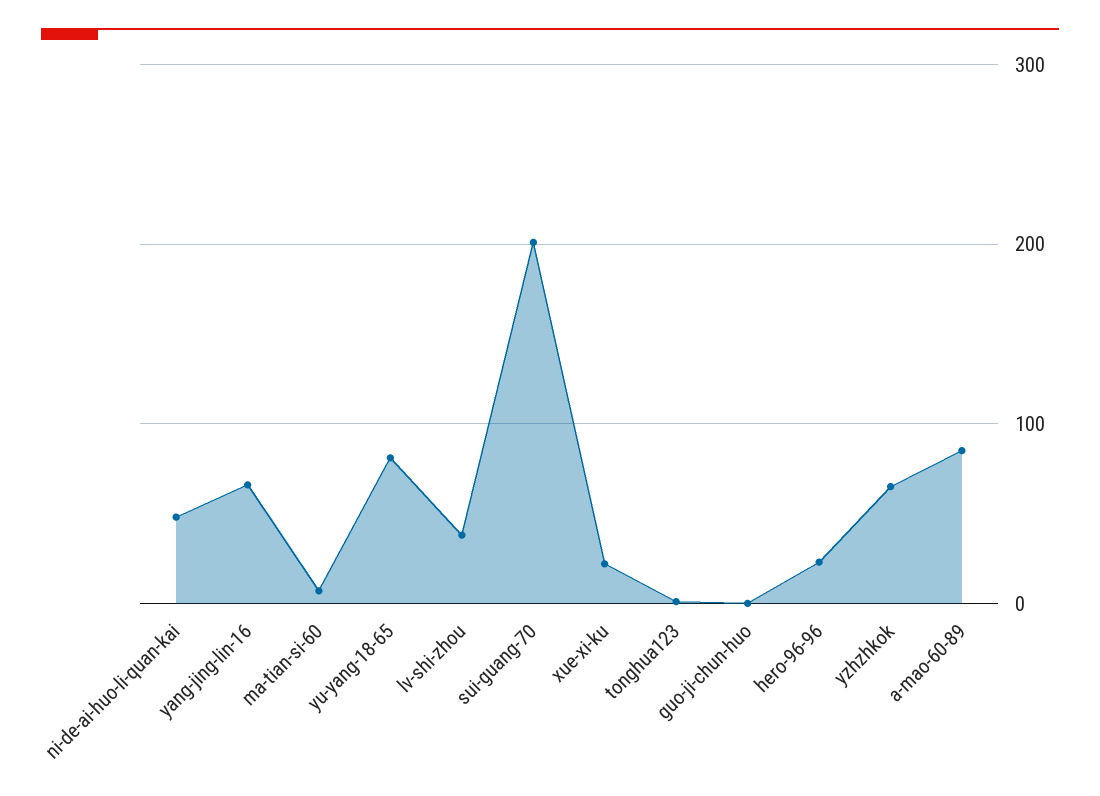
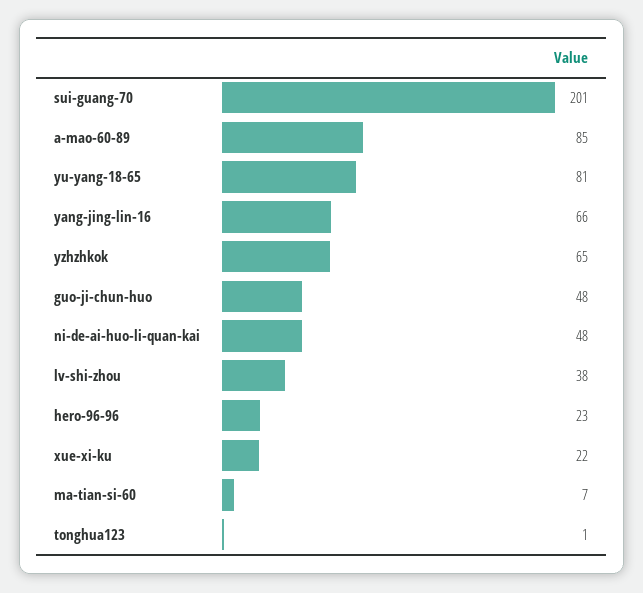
  {
    "ni-de-ai-huo-li-quan-kai": 48,
    "yang-jing-lin-16": 66,
    "ma-tian-si-60": 7,
    "yu-yang-18-65": 81,
    "lv-shi-zhou": 38,
    "sui-guang-70": 201,
    "xue-xi-ku": 22,
    "tonghua123": 1,
-   "guo-ji-chun-huo": 0,
+   "guo-ji-chun-huo": 48,
    "hero-96-96": 23,
    "yzhzhkok": 65,
    "a-mao-60-89": 85
  }

